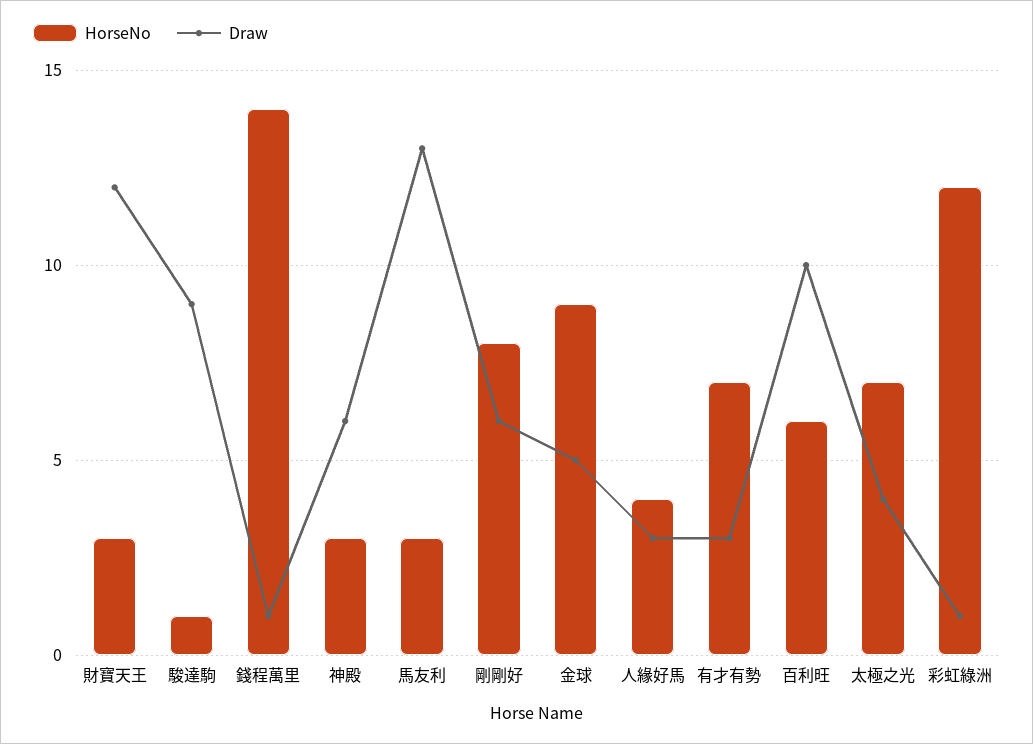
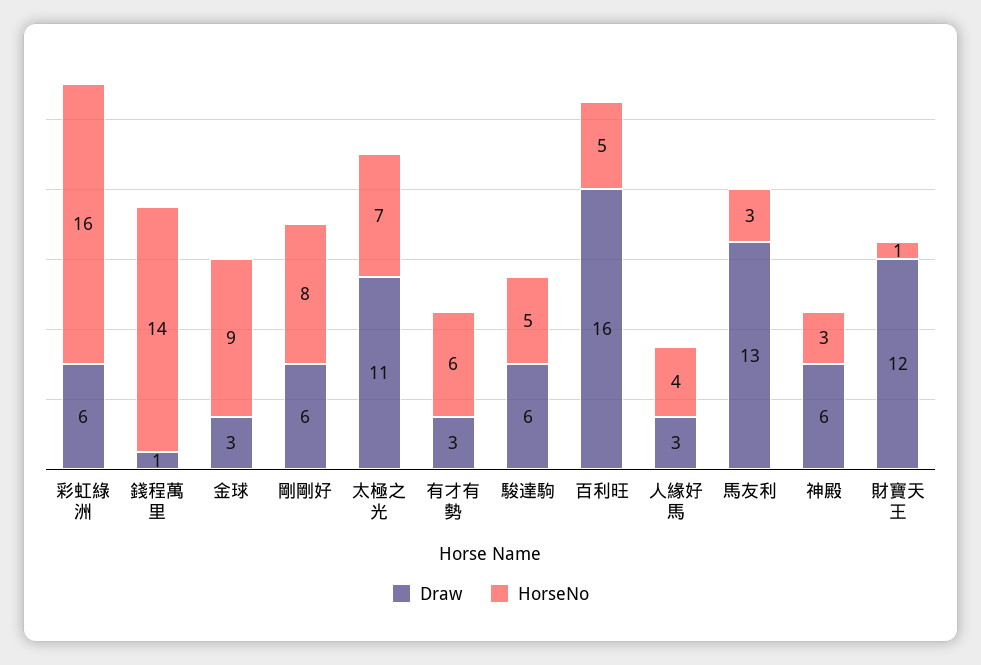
  {
    "HorseNo": {
-     "財寶天王": 3,
+     "財寶天王": 1,
-     "駿達駒": 1,
+     "駿達駒": 5,
      "錢程萬里": 14,
      "神殿": 3,
      "馬友利": 3,
      "剛剛好": 8,
      "金球": 9,
      "人緣好馬": 4,
-     "有才有勢": 7,
+     "有才有勢": 6,
-     "百利旺": 6,
+     "百利旺": 5,
      "太極之光": 7,
-     "彩虹綠洲": 12
+     "彩虹綠洲": 16
    },
    "Draw": {
      "財寶天王": 12,
-     "駿達駒": 9,
+     "駿達駒": 6,
      "錢程萬里": 1,
      "神殿": 6,
      "馬友利": 13,
      "剛剛好": 6,
-     "金球": 5,
+     "金球": 3,
      "人緣好馬": 3,
      "有才有勢": 3,
-     "百利旺": 10,
+     "百利旺": 16,
-     "太極之光": 4,
+     "太極之光": 11,
-     "彩虹綠洲": 1
+     "彩虹綠洲": 6
    }
  }

